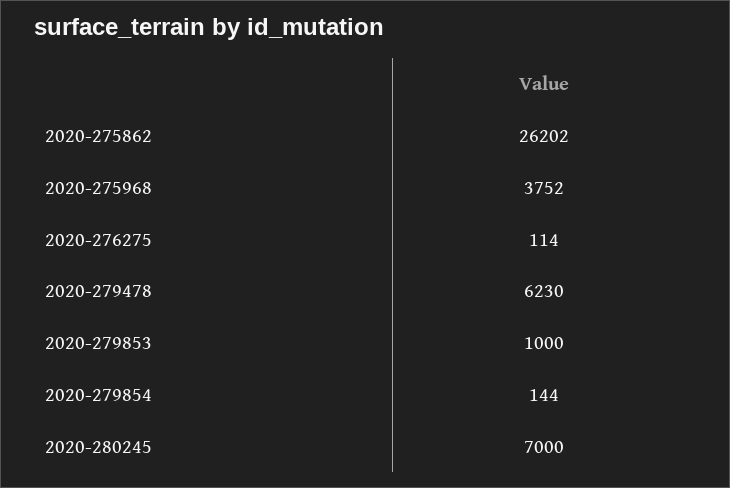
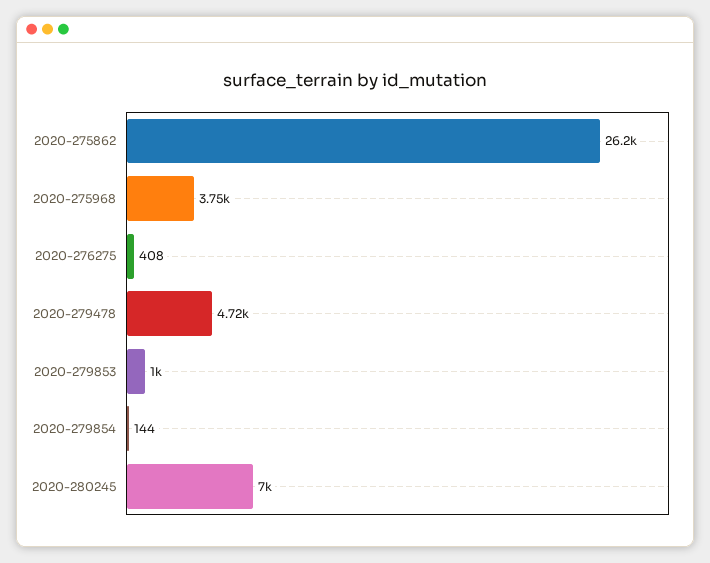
  {
    "2020-275862": 26202,
    "2020-275968": 3752,
-   "2020-276275": 114,
+   "2020-276275": 408,
-   "2020-279478": 6230,
+   "2020-279478": 4720,
    "2020-279853": 1000,
    "2020-279854": 144,
    "2020-280245": 7000
  }

